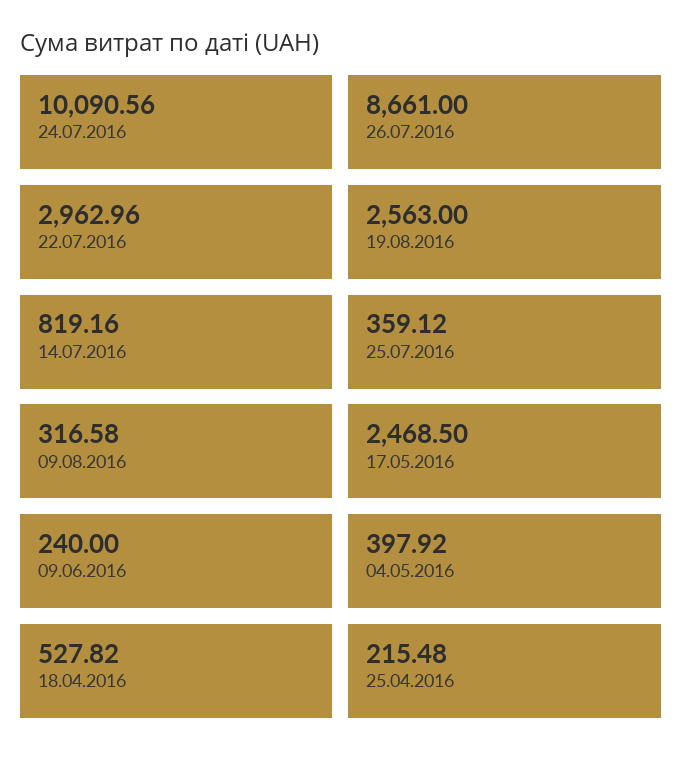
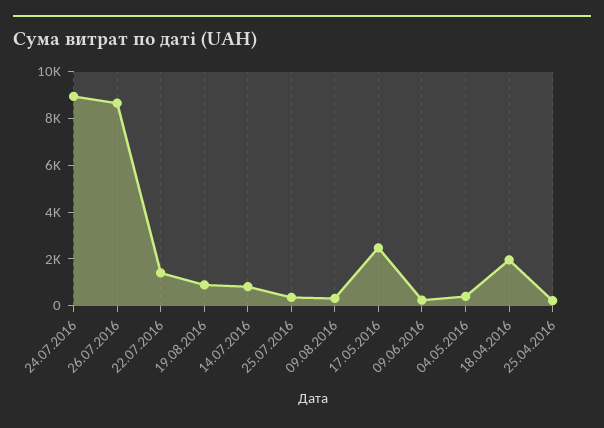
  {
-   "24.07.2016": 10090.56,
+   "24.07.2016": 9000,
    "26.07.2016": 8661,
-   "22.07.2016": 2962.96,
+   "22.07.2016": 1500,
-   "19.08.2016": 2563,
+   "19.08.2016": 1000,
    "14.07.2016": 819.16,
    "25.07.2016": 359.12,
    "09.08.2016": 316.58,
    "17.05.2016": 2468.5,
    "09.06.2016": 240,
    "04.05.2016": 397.92,
-   "18.04.2016": 527.82,
+   "18.04.2016": 2000,
    "25.04.2016": 215.48
  }

